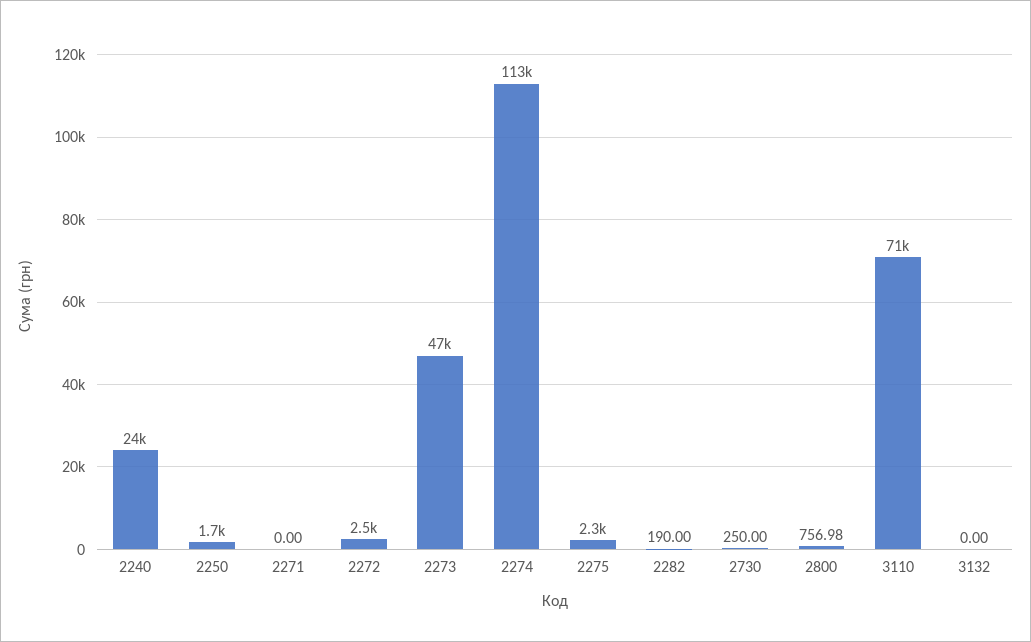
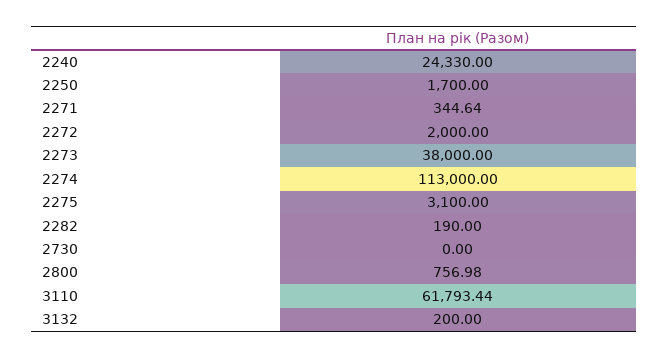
  {
    "2240": 24330,
    "2250": 1700,
-   "2271": 0,
+   "2271": 344.64,
-   "2272": 2500,
+   "2272": 2000,
-   "2273": 47000,
+   "2273": 38000,
    "2274": 113000,
-   "2275": 2300,
+   "2275": 3100,
    "2282": 190,
-   "2730": 250,
+   "2730": 0,
    "2800": 756.98,
-   "3110": 71000,
+   "3110": 61793.44,
-   "3132": 0
+   "3132": 200
  }

